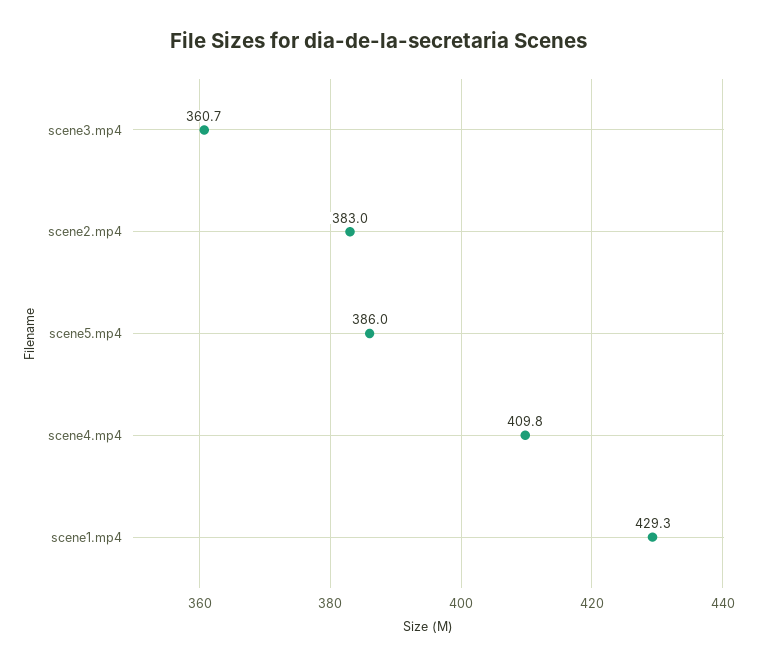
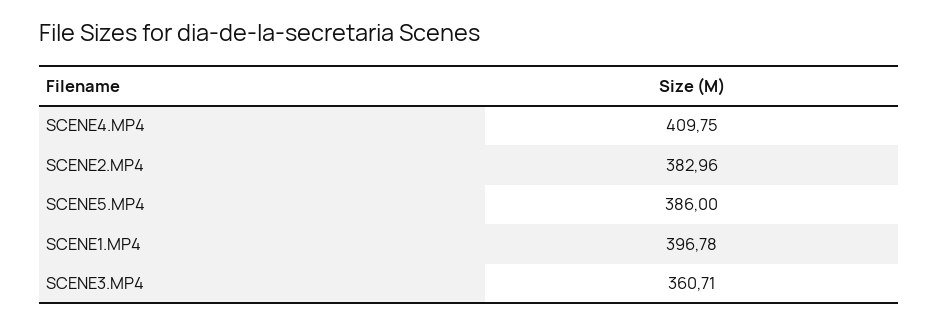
  {
    "scene3.mp4": 360.71,
    "scene2.mp4": 382.96,
    "scene5.mp4": 386,
    "scene4.mp4": 409.75,
-   "scene1.mp4": 429.3
+   "scene1.mp4": 396.78
  }

